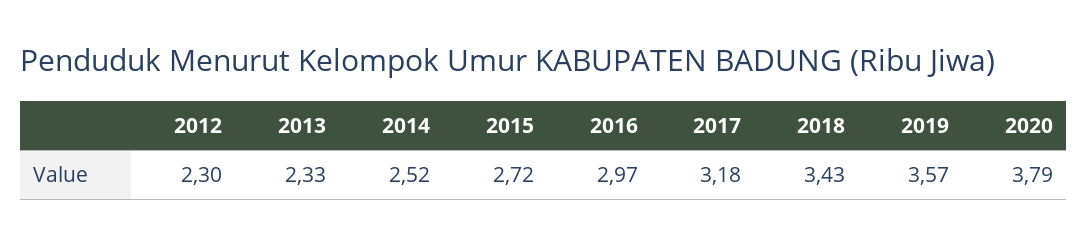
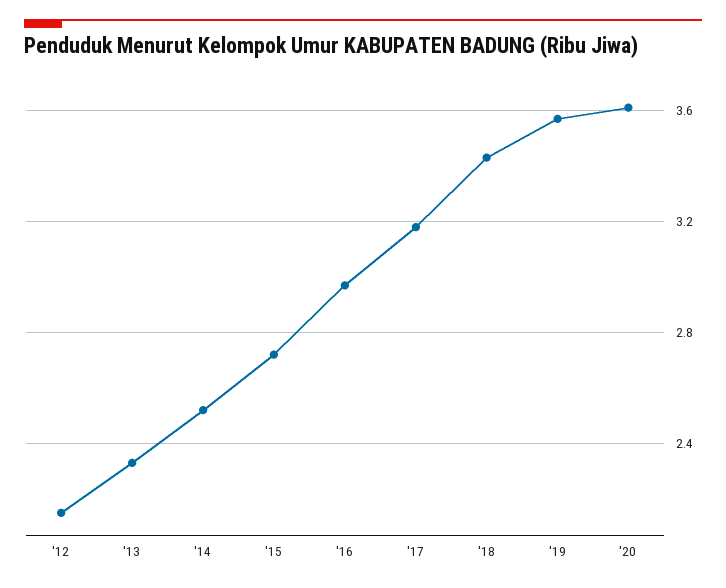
  {
-   "2012": 2.3,
+   "2012": 2.15,
    "2013": 2.33,
    "2014": 2.52,
    "2015": 2.72,
    "2016": 2.97,
    "2017": 3.18,
    "2018": 3.43,
    "2019": 3.57,
-   "2020": 3.79
+   "2020": 3.6
  }

